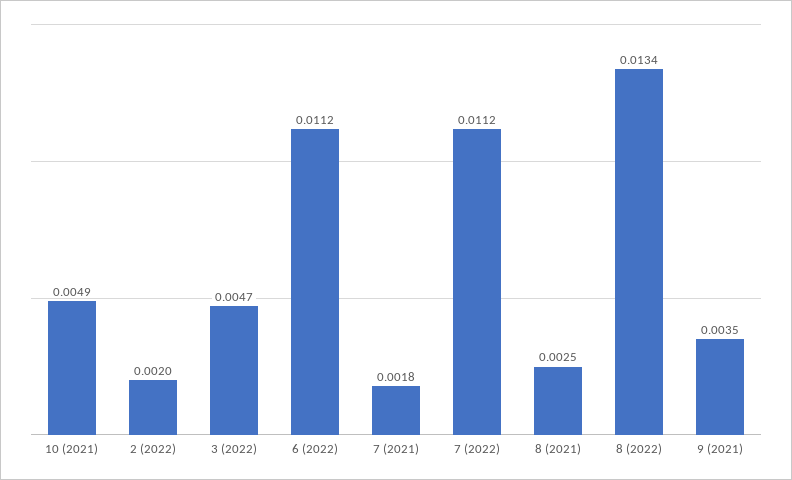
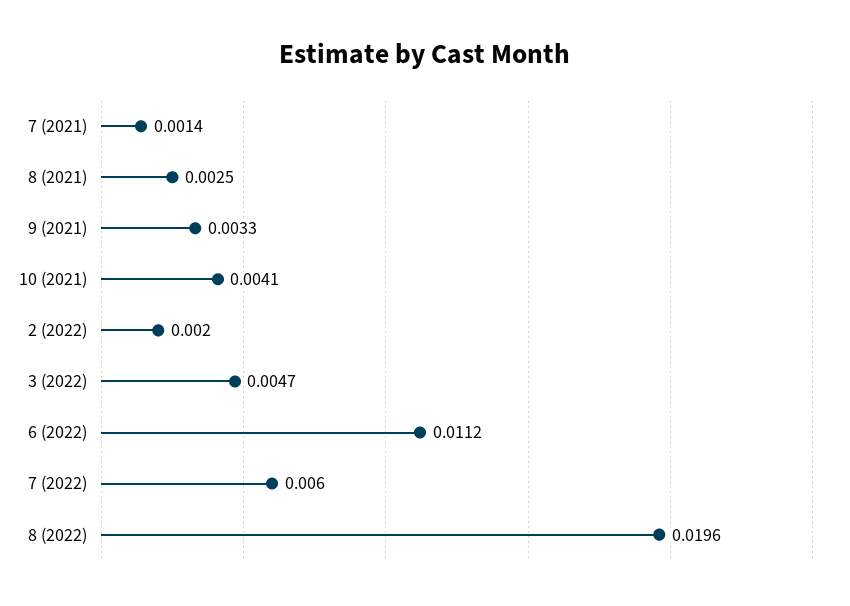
  {
-   "10 (2021)": 0.0049,
+   "10 (2021)": 0.0041,
    "2 (2022)": 0.002,
    "3 (2022)": 0.0047,
    "6 (2022)": 0.0112,
-   "7 (2021)": 0.0018,
+   "7 (2021)": 0.0014,
-   "7 (2022)": 0.0112,
+   "7 (2022)": 0.006,
    "8 (2021)": 0.0025,
-   "8 (2022)": 0.0134,
+   "8 (2022)": 0.0196,
-   "9 (2021)": 0.0035
+   "9 (2021)": 0.0033
  }

